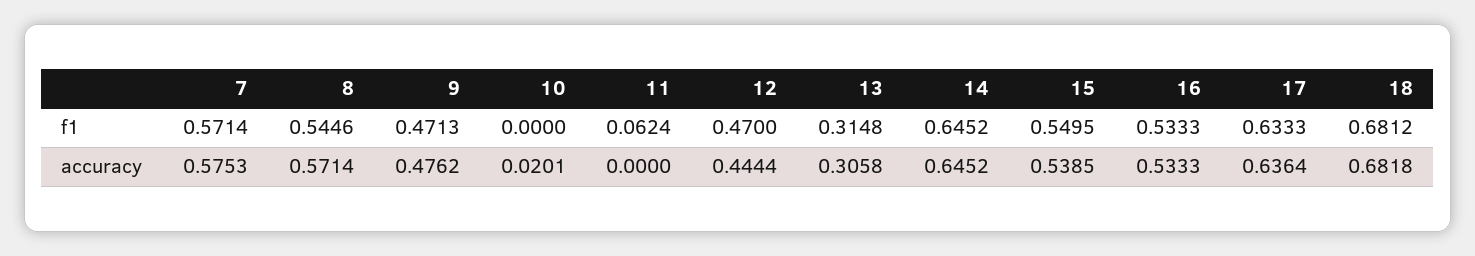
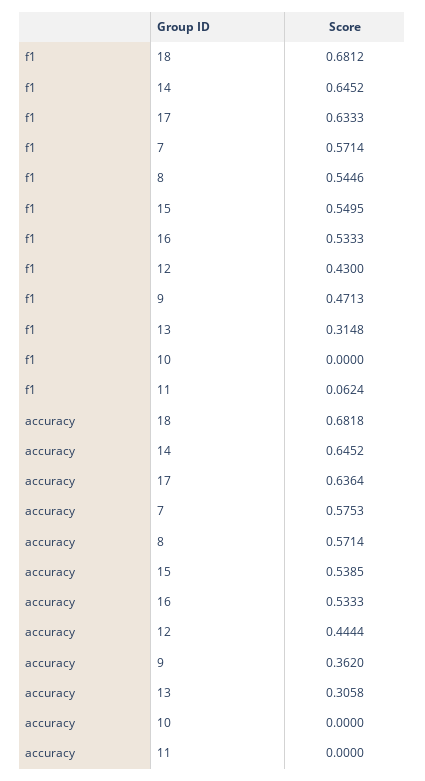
  {
    "7": {
      "f1": 0.5714,
      "accuracy": 0.5753
    },
    "8": {
      "f1": 0.5446,
      "accuracy": 0.5714
    },
    "9": {
      "f1": 0.4713,
-     "accuracy": 0.4762
+     "accuracy": 0.362
    },
    "10": {
      "f1": 0,
-     "accuracy": 0.0201
+     "accuracy": 0
    },
    "11": {
      "f1": 0.0624,
      "accuracy": 0
    },
    "12": {
-     "f1": 0.47,
+     "f1": 0.43,
      "accuracy": 0.4444
    },
    "13": {
      "f1": 0.3148,
      "accuracy": 0.3058
    },
    "14": {
      "f1": 0.6452,
      "accuracy": 0.6452
    },
    "15": {
      "f1": 0.5495,
      "accuracy": 0.5385
    },
    "16": {
      "f1": 0.5333,
      "accuracy": 0.5333
    },
    "17": {
      "f1": 0.6333,
      "accuracy": 0.6364
    },
    "18": {
      "f1": 0.6812,
      "accuracy": 0.6818
    }
  }

